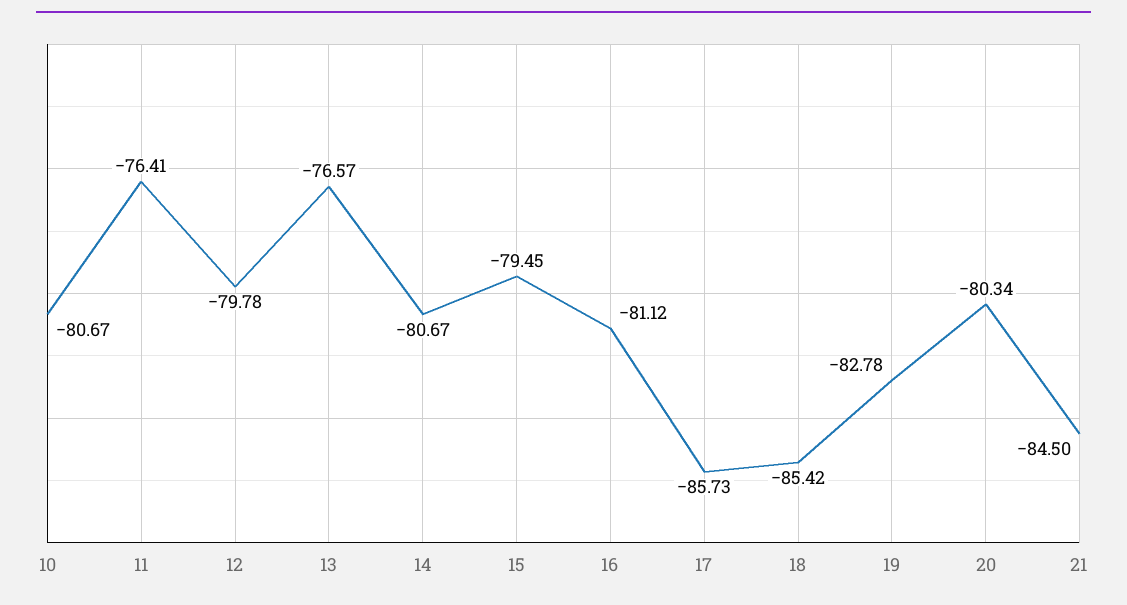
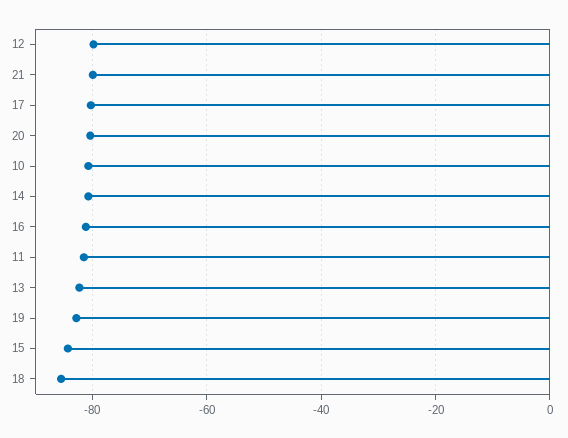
  {
    "10": -80.67,
-   "11": -76.41,
+   "11": -82,
    "12": -79.78,
-   "13": -76.57,
+   "13": -82,
    "14": -80.67,
-   "15": -79.45,
+   "15": -84,
    "16": -81.12,
-   "17": -85.73,
+   "17": -80,
    "18": -85.42,
    "19": -82.78,
    "20": -80.34,
-   "21": -84.5
+   "21": -80
  }

